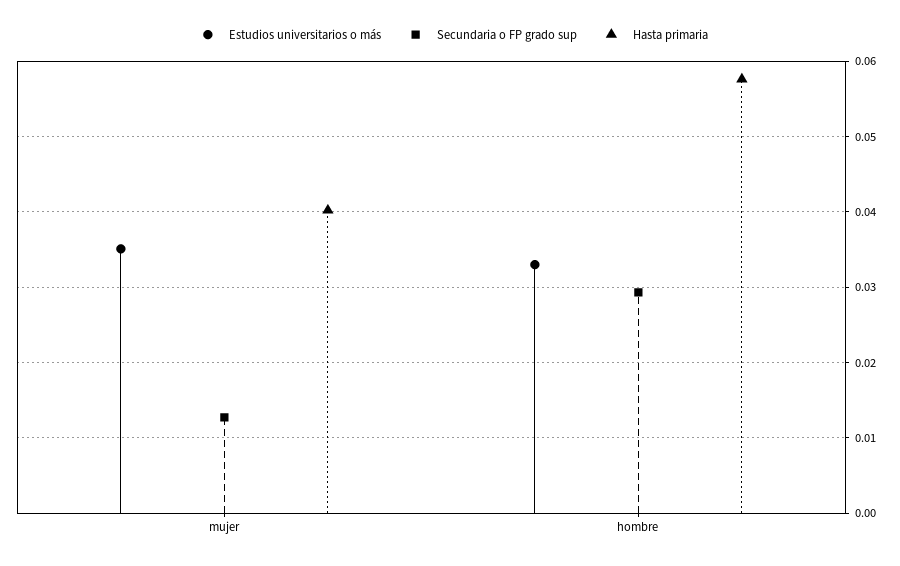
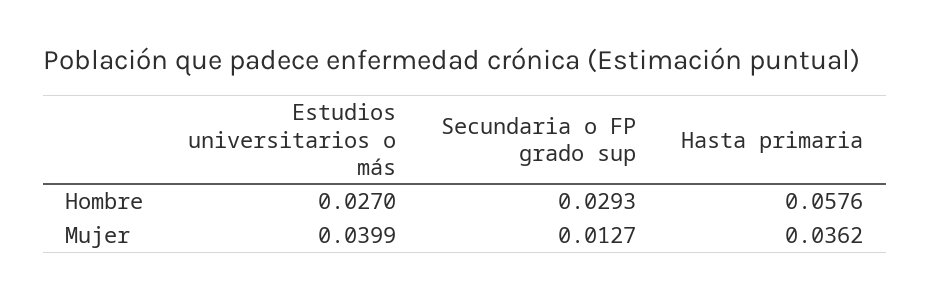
  {
    "Estudios universitarios o más": {
-     "mujer": 0.035,
+     "mujer": 0.0399,
-     "hombre": 0.033
+     "hombre": 0.027
    },
    "Secundaria o FP grado sup": {
      "mujer": 0.0127,
      "hombre": 0.0293
    },
    "Hasta primaria": {
-     "mujer": 0.04,
+     "mujer": 0.0362,
      "hombre": 0.0576
    }
  }

